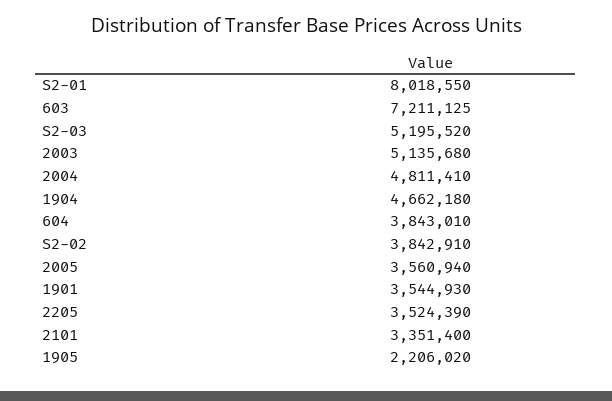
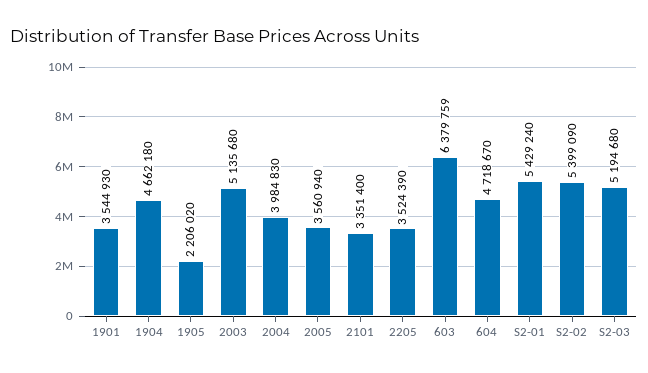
  {
-   "S2-01": 8018550,
+   "S2-01": 5429240,
-   "603": 7211125,
+   "603": 6379759,
-   "S2-03": 5195520,
+   "S2-03": 5194680,
    "2003": 5135680,
-   "2004": 4811410,
+   "2004": 3984830,
    "1904": 4662180,
-   "604": 3843010,
+   "604": 4718670,
-   "S2-02": 3842910,
+   "S2-02": 5399090,
    "2005": 3560940,
    "1901": 3544930,
    "2205": 3524390,
    "2101": 3351400,
    "1905": 2206020
  }

